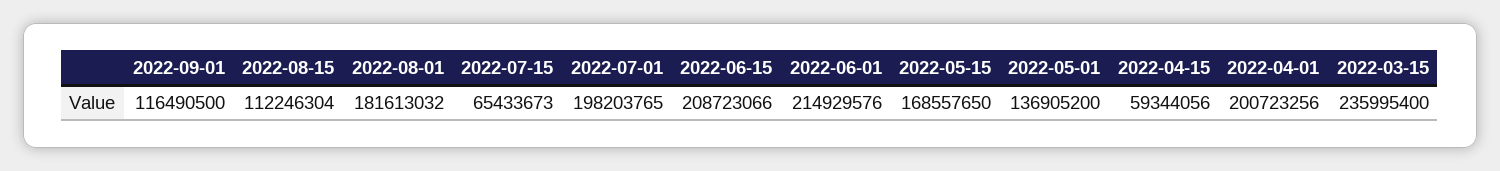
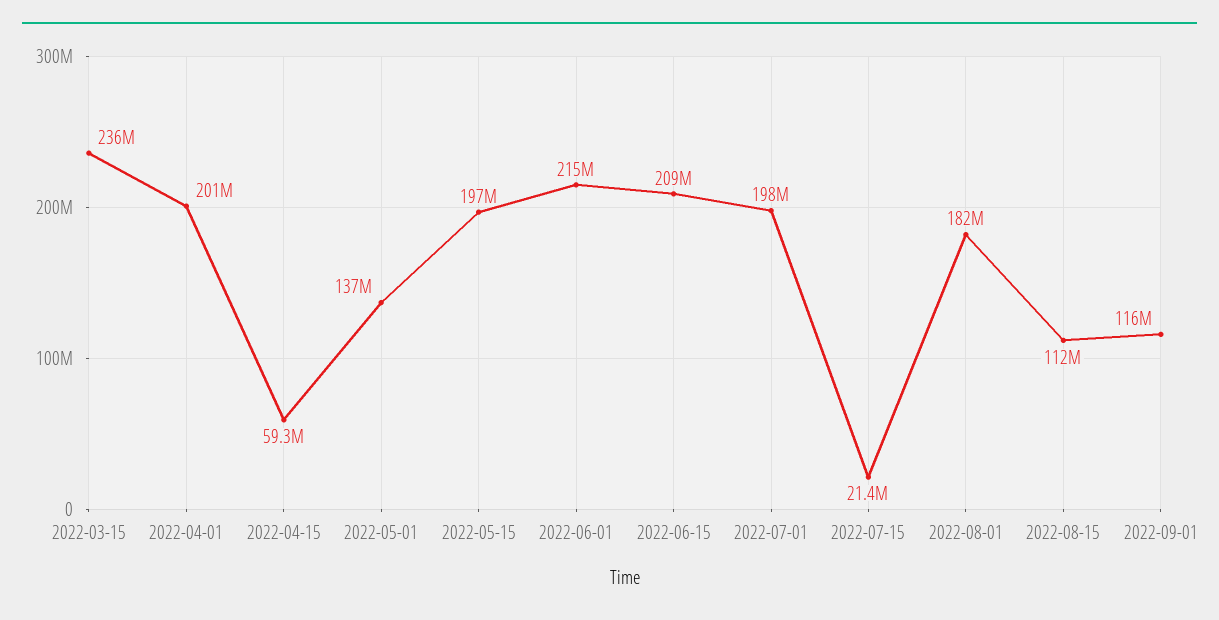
  {
    "2022-09-01": 116490500,
    "2022-08-15": 112246304,
    "2022-08-01": 181613032,
-   "2022-07-15": 65433673,
+   "2022-07-15": 21400000,
    "2022-07-01": 198203765,
    "2022-06-15": 208723066,
    "2022-06-01": 214929576,
-   "2022-05-15": 168557650,
+   "2022-05-15": 197000000,
    "2022-05-01": 136905200,
    "2022-04-15": 59344056,
    "2022-04-01": 200723256,
    "2022-03-15": 235995400
  }

